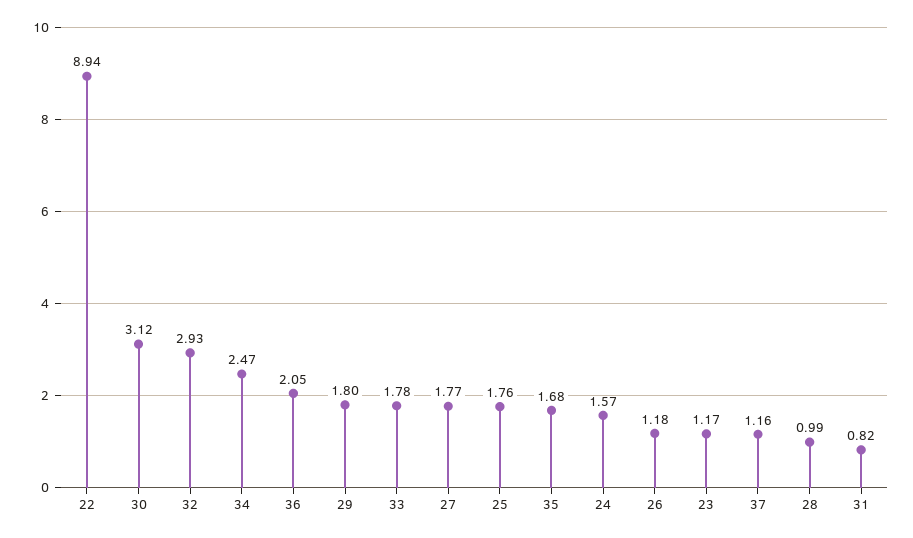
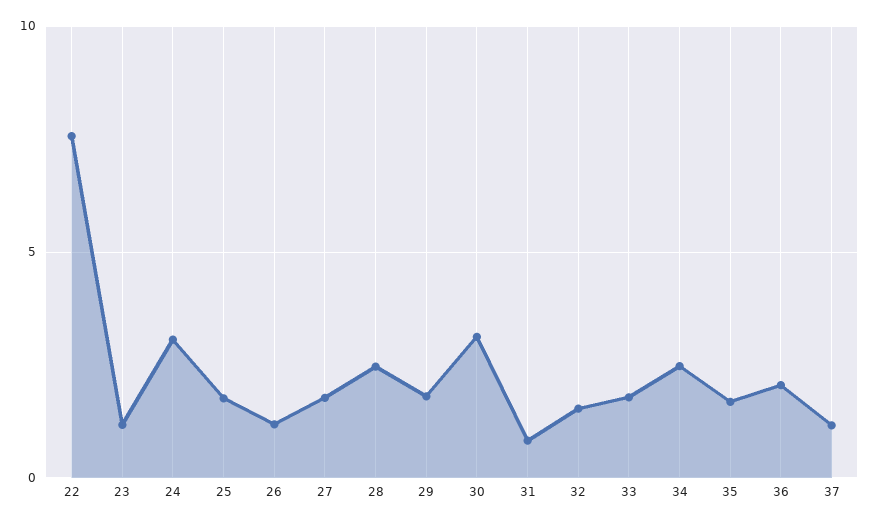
  {
-   "22": 8.94,
+   "22": 7.5,
    "30": 3.12,
-   "32": 2.93,
+   "32": 1.5,
    "34": 2.47,
    "36": 2.05,
    "29": 1.8,
    "33": 1.78,
    "27": 1.77,
    "25": 1.76,
    "35": 1.68,
-   "24": 1.57,
+   "24": 3,
    "26": 1.18,
    "23": 1.17,
    "37": 1.16,
-   "28": 0.99,
+   "28": 2.5,
    "31": 0.82
  }

